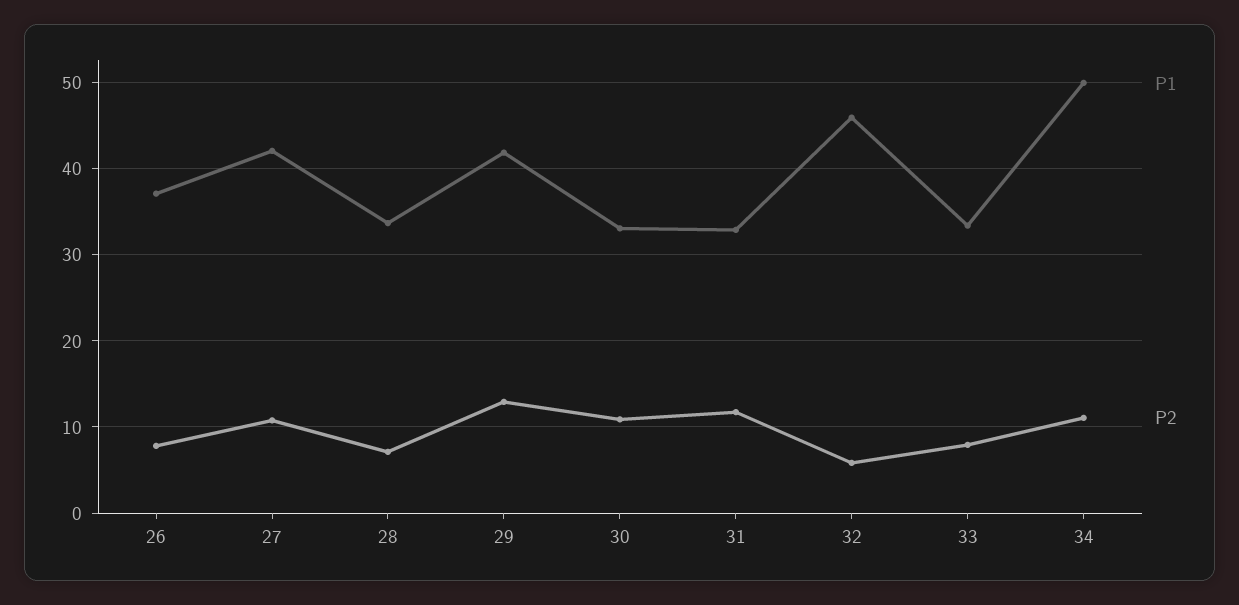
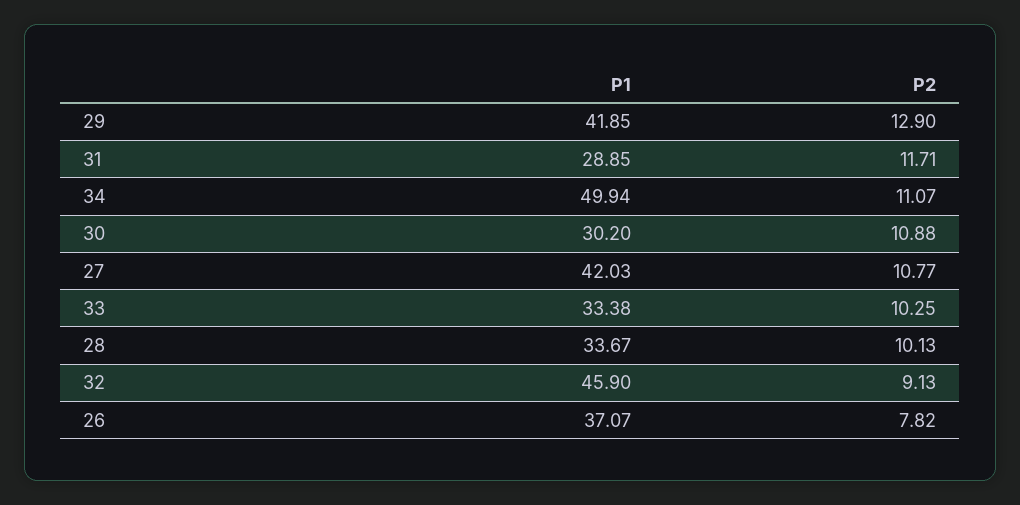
  {
    "P1": {
      "26": 37.07,
      "27": 42.03,
      "28": 33.67,
      "29": 41.85,
-     "30": 33,
+     "30": 30.2,
-     "31": 33,
+     "31": 28.85,
      "32": 45.9,
      "33": 33.38,
      "34": 49.94
    },
    "P2": {
      "26": 7.82,
      "27": 10.77,
-     "28": 7,
+     "28": 10.13,
      "29": 12.9,
      "30": 10.88,
      "31": 11.71,
-     "32": 6,
+     "32": 9.13,
-     "33": 8,
+     "33": 10.25,
      "34": 11.07
    }
  }

